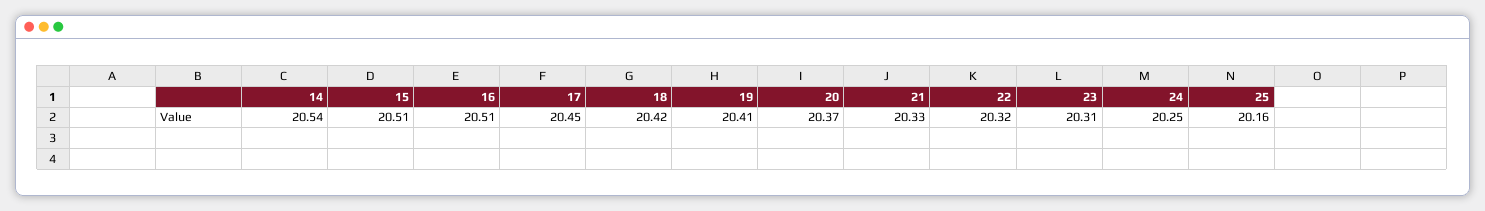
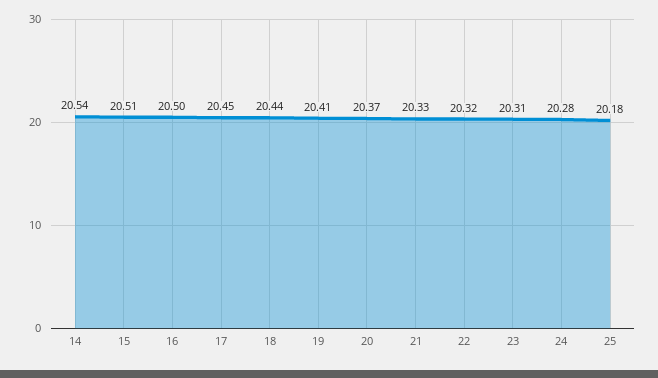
  {
    "14": 20.54,
    "15": 20.51,
-   "16": 20.51,
+   "16": 20.5,
    "17": 20.45,
-   "18": 20.42,
+   "18": 20.44,
    "19": 20.41,
    "20": 20.37,
    "21": 20.33,
    "22": 20.32,
    "23": 20.31,
-   "24": 20.25,
+   "24": 20.28,
-   "25": 20.16
+   "25": 20.18
  }

